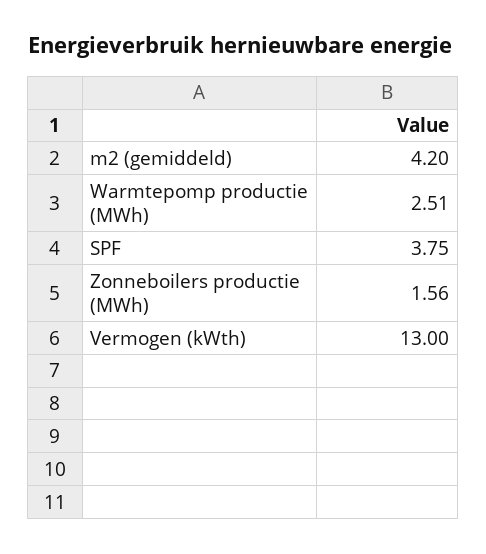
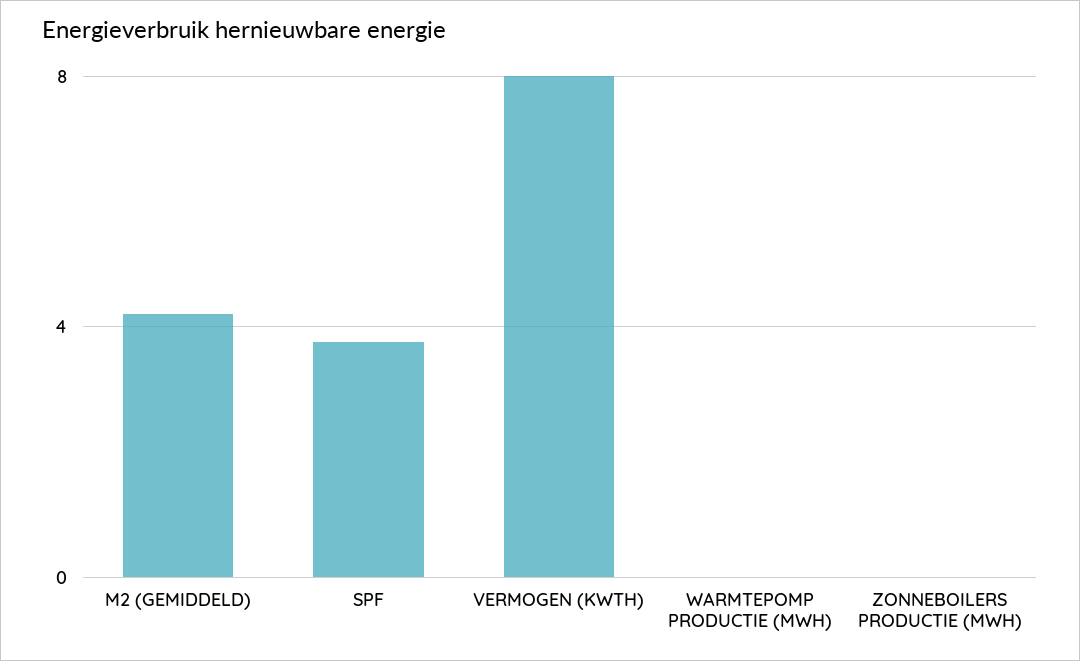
  {
    "m2 (gemiddeld)": 4.2,
-   "Warmtepomp productie (MWh)": 2.51,
+   "Warmtepomp productie (MWh)": 0,
    "SPF": 3.75,
-   "Zonneboilers productie (MWh)": 1.56,
+   "Zonneboilers productie (MWh)": 0,
-   "Vermogen (kWth)": 13
+   "Vermogen (kWth)": 8
  }

